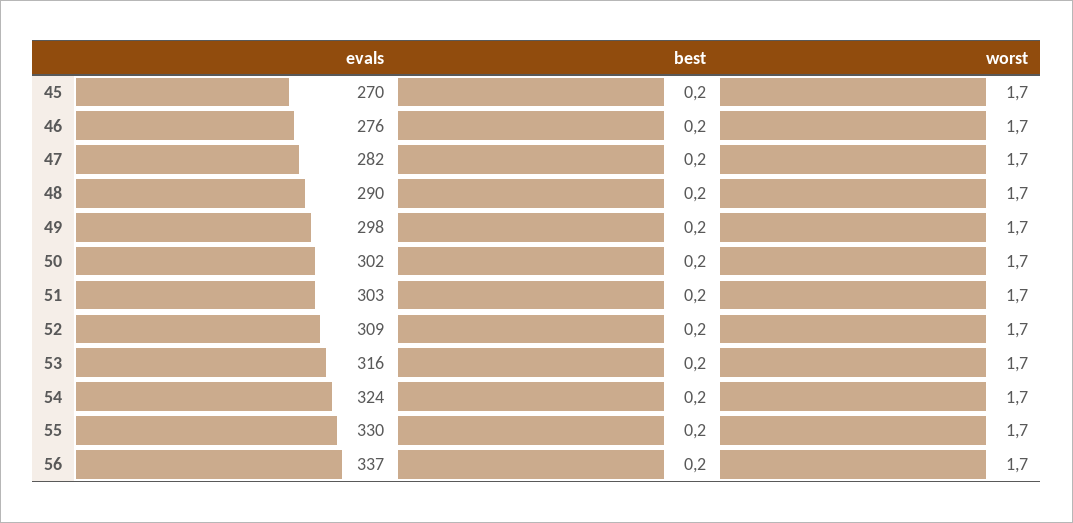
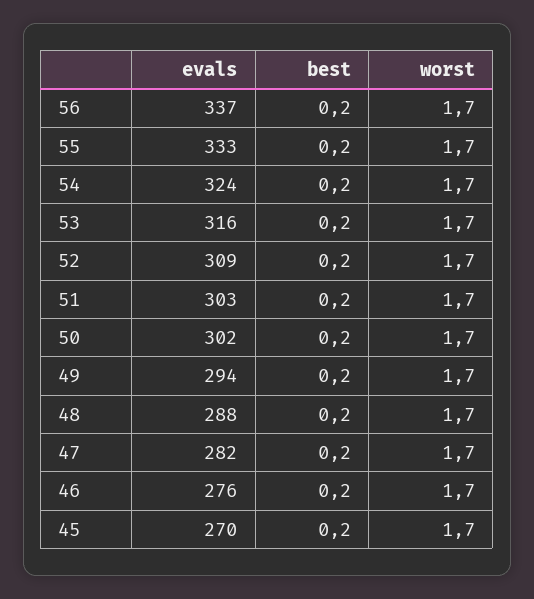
  {
    "evals": {
      "45": 270,
      "46": 276,
      "47": 282,
-     "48": 290,
+     "48": 288,
-     "49": 298,
+     "49": 294,
      "50": 302,
      "51": 303,
      "52": 309,
      "53": 316,
      "54": 324,
-     "55": 330,
+     "55": 333,
      "56": 337
    },
    "best": {
      "45": 0.2,
      "46": 0.2,
      "47": 0.2,
      "48": 0.2,
      "49": 0.2,
      "50": 0.2,
      "51": 0.2,
      "52": 0.2,
      "53": 0.2,
      "54": 0.2,
      "55": 0.2,
      "56": 0.2
    },
    "worst": {
      "45": 1.7,
      "46": 1.7,
      "47": 1.7,
      "48": 1.7,
      "49": 1.7,
      "50": 1.7,
      "51": 1.7,
      "52": 1.7,
      "53": 1.7,
      "54": 1.7,
      "55": 1.7,
      "56": 1.7
    }
  }

